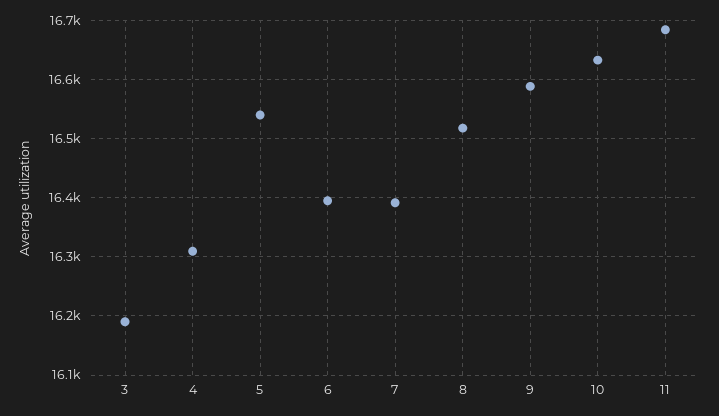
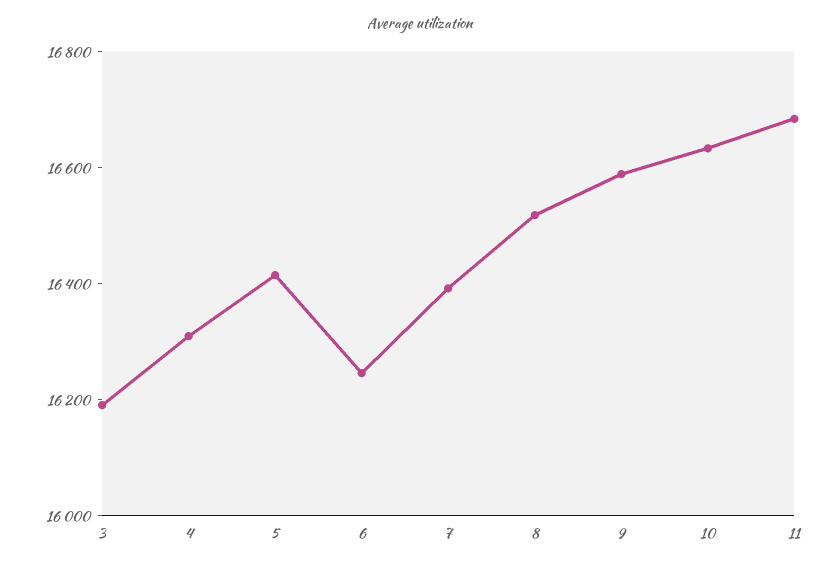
  {
    "3": 16200,
    "4": 16300,
-   "5": 16540,
+   "5": 16400,
-   "6": 16400,
+   "6": 16250,
    "7": 16400,
    "8": 16520,
    "9": 16580,
    "10": 16640,
    "11": 16680
  }

